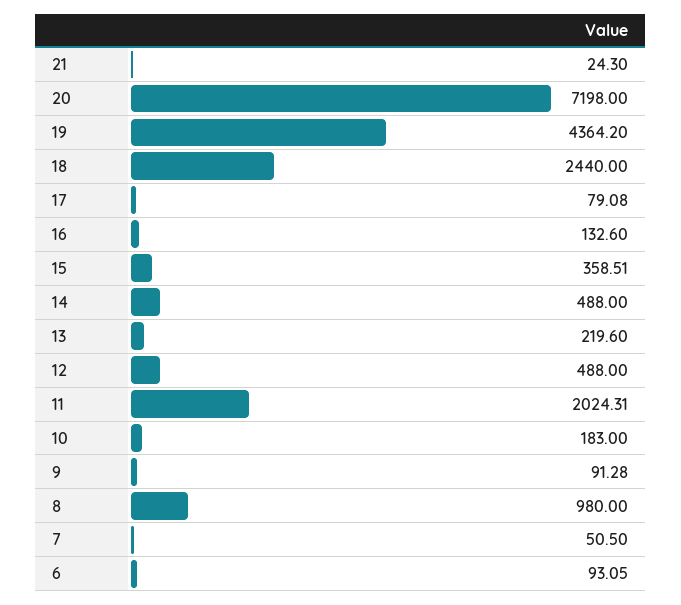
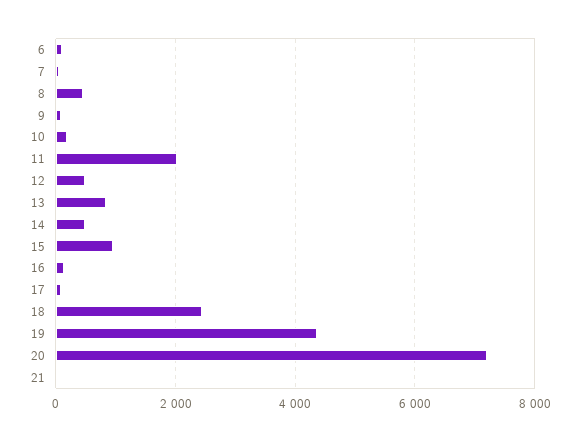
  {
    "21": 24.3,
    "20": 7198,
    "19": 4364.2,
    "18": 2440,
    "17": 79.08,
    "16": 132.6,
-   "15": 358.51,
+   "15": 1000,
    "14": 488,
-   "13": 219.6,
+   "13": 800,
    "12": 488,
    "11": 2024.31,
    "10": 183,
    "9": 91.28,
-   "8": 980,
+   "8": 400,
    "7": 50.5,
    "6": 93.05
  }

